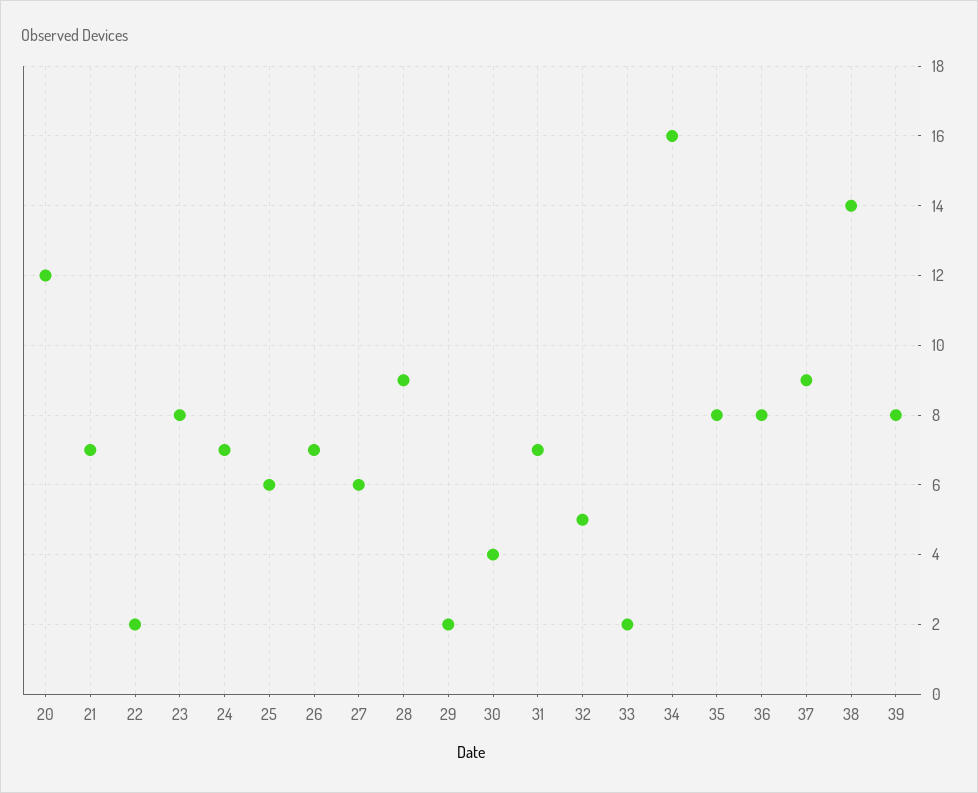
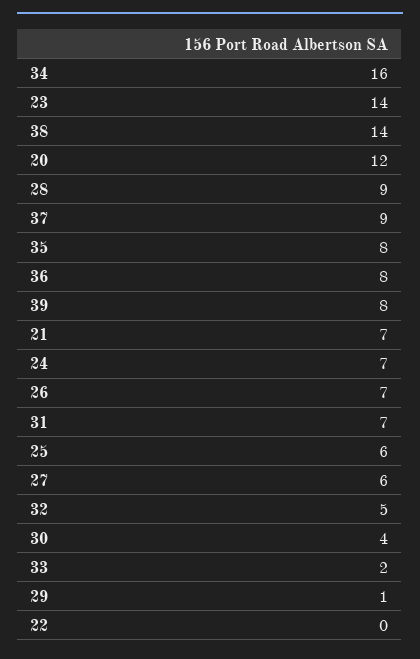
  {
    "20": 12,
    "21": 7,
-   "22": 2,
+   "22": 0,
-   "23": 8,
+   "23": 14,
    "24": 7,
    "25": 6,
    "26": 7,
    "27": 6,
    "28": 9,
-   "29": 2,
+   "29": 1,
    "30": 4,
    "31": 7,
    "32": 5,
    "33": 2,
    "34": 16,
    "35": 8,
    "36": 8,
    "37": 9,
    "38": 14,
    "39": 8
  }

